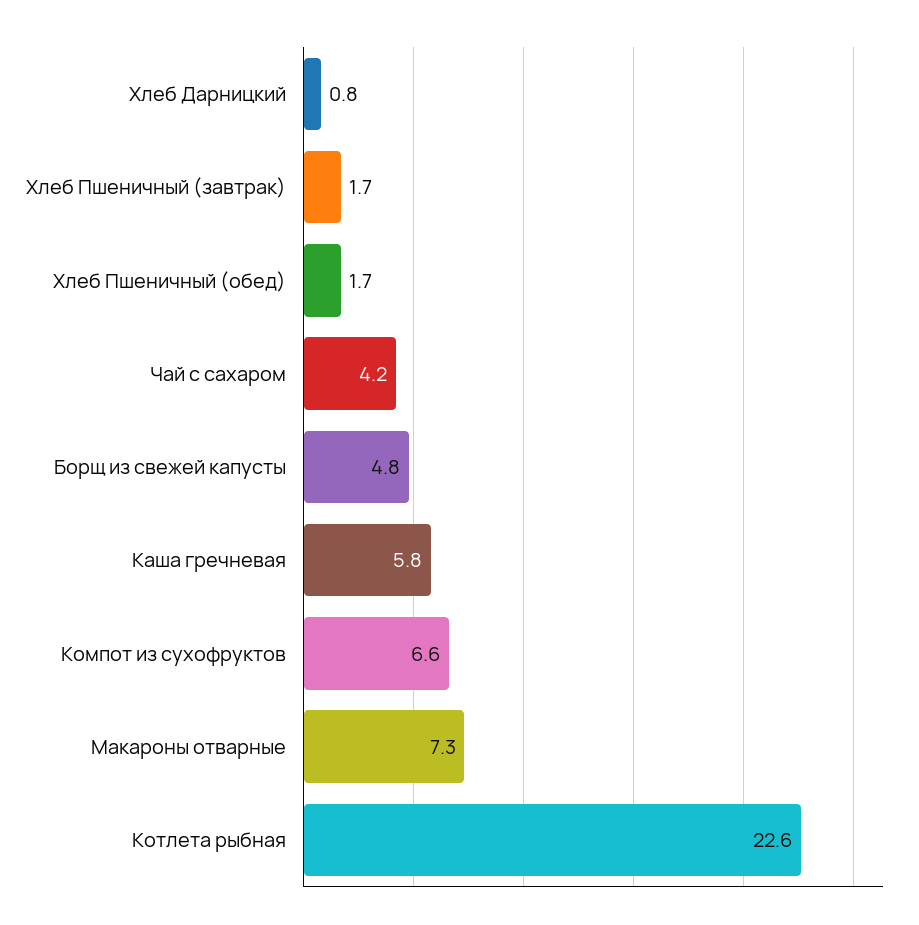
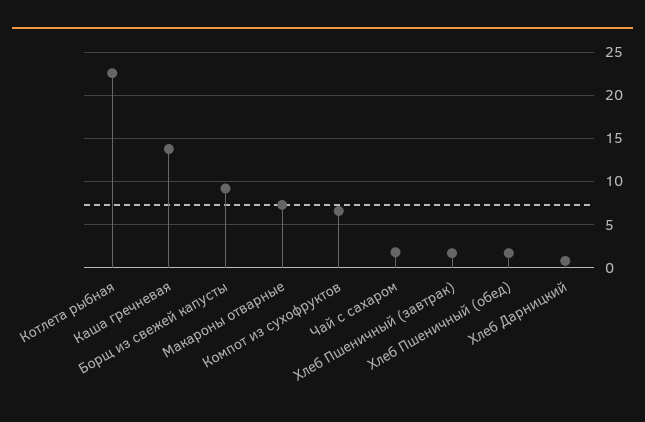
  {
    "Хлеб Дарницкий": 0.8,
    "Хлеб Пшеничный (завтрак)": 1.7,
    "Хлеб Пшеничный (обед)": 1.7,
-   "Чай с сахаром": 4.2,
+   "Чай с сахаром": 2,
-   "Борщ из свежей капусты": 4.8,
+   "Борщ из свежей капусты": 9,
-   "Каша гречневая": 5.8,
+   "Каша гречневая": 14,
    "Компот из сухофруктов": 6.6,
    "Макароны отварные": 7.3,
    "Котлета рыбная": 22.6
  }

